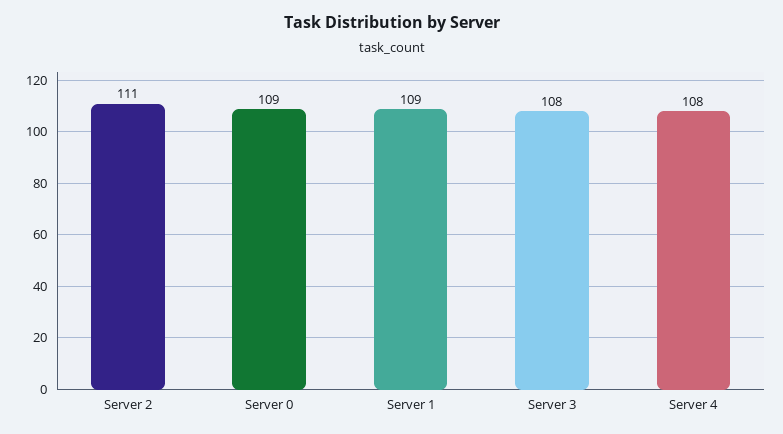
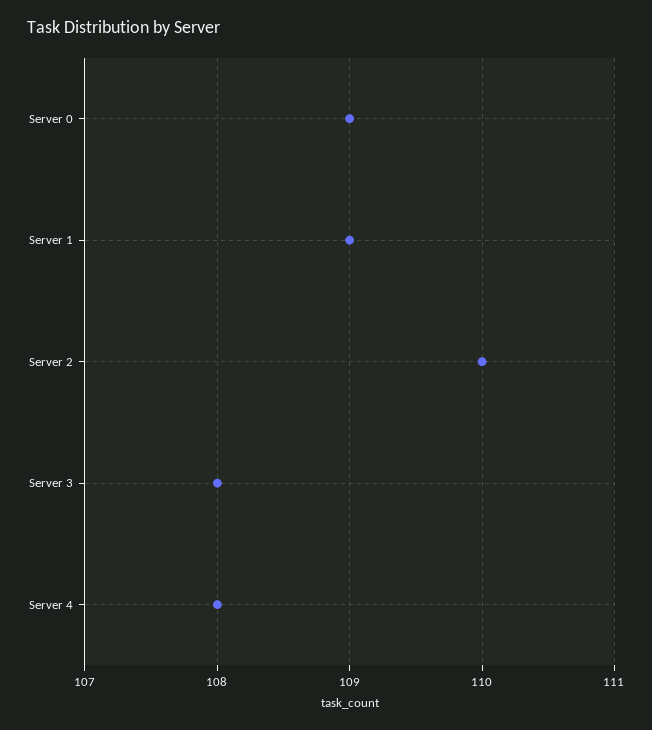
  {
-   "Server 2": 111,
+   "Server 2": 110,
    "Server 0": 109,
    "Server 1": 109,
    "Server 3": 108,
    "Server 4": 108
  }

